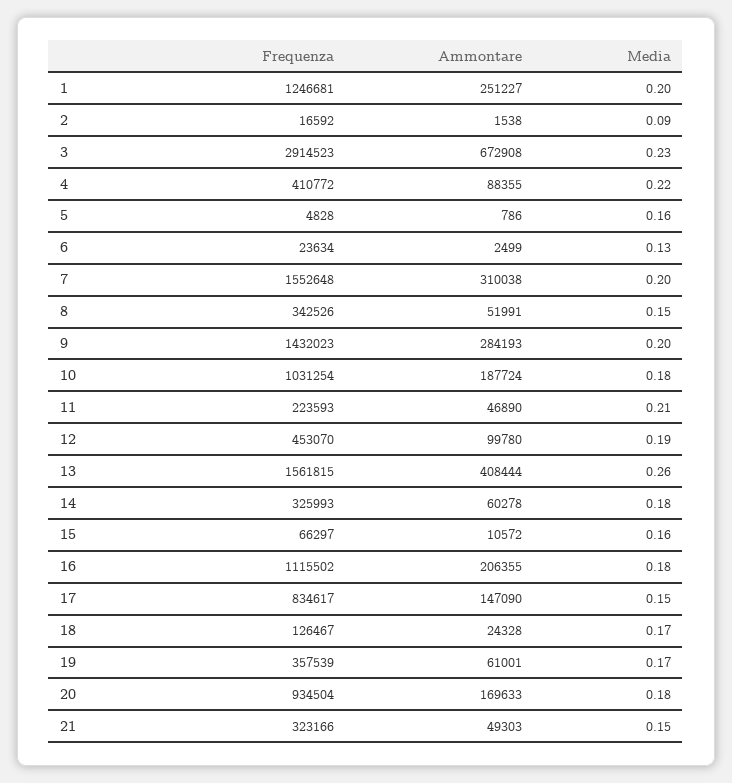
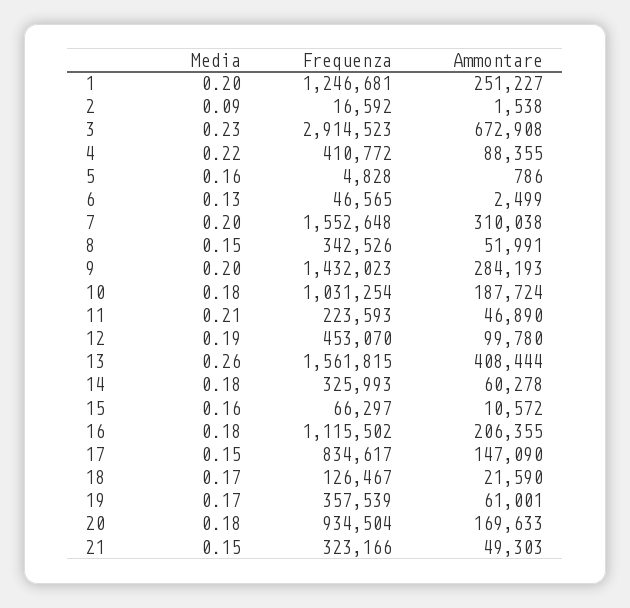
  {
    "Frequenza": {
      "1": 1246681,
      "2": 16592,
      "3": 2914523,
      "4": 410772,
      "5": 4828,
-     "6": 23634,
+     "6": 46565,
      "7": 1552648,
      "8": 342526,
      "9": 1432023,
      "10": 1031254,
      "11": 223593,
      "12": 453070,
      "13": 1561815,
      "14": 325993,
      "15": 66297,
      "16": 1115502,
      "17": 834617,
      "18": 126467,
      "19": 357539,
      "20": 934504,
      "21": 323166
    },
    "Ammontare": {
      "1": 251227,
      "2": 1538,
      "3": 672908,
      "4": 88355,
      "5": 786,
      "6": 2499,
      "7": 310038,
      "8": 51991,
      "9": 284193,
      "10": 187724,
      "11": 46890,
      "12": 99780,
      "13": 408444,
      "14": 60278,
      "15": 10572,
      "16": 206355,
      "17": 147090,
-     "18": 24328,
+     "18": 21590,
      "19": 61001,
      "20": 169633,
      "21": 49303
    },
    "Media": {
      "1": 0.2,
      "2": 0.09,
      "3": 0.23,
      "4": 0.22,
      "5": 0.16,
      "6": 0.13,
      "7": 0.2,
      "8": 0.15,
      "9": 0.2,
      "10": 0.18,
      "11": 0.21,
      "12": 0.19,
      "13": 0.26,
      "14": 0.18,
      "15": 0.16,
      "16": 0.18,
      "17": 0.15,
      "18": 0.17,
      "19": 0.17,
      "20": 0.18,
      "21": 0.15
    }
  }

